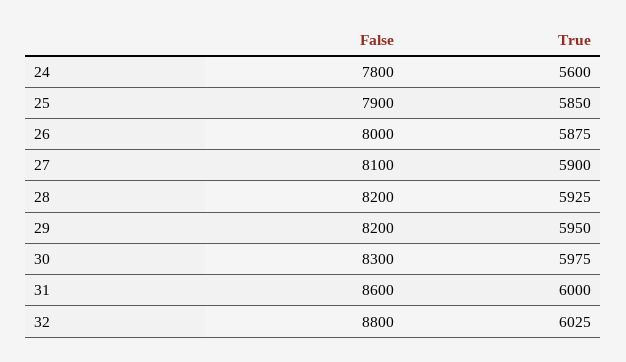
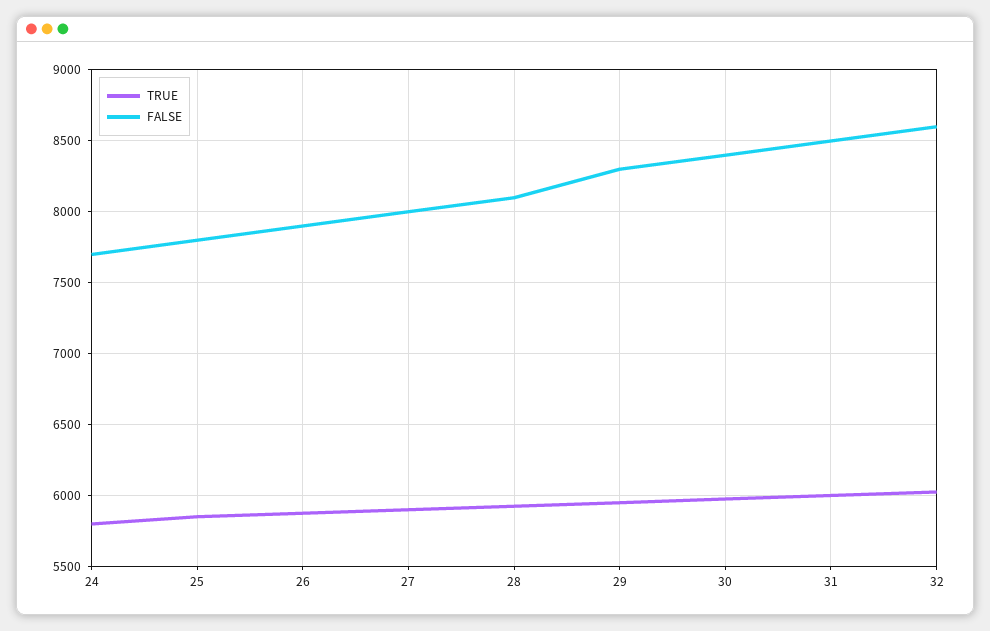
  {
    "False": {
-     "24": 7800,
+     "24": 7700,
-     "25": 7900,
+     "25": 7800,
-     "26": 8000,
+     "26": 7900,
-     "27": 8100,
+     "27": 8000,
-     "28": 8200,
+     "28": 8100,
-     "29": 8200,
+     "29": 8300,
-     "30": 8300,
+     "30": 8400,
-     "31": 8600,
+     "31": 8500,
-     "32": 8800
+     "32": 8600
    },
    "True": {
-     "24": 5600,
+     "24": 5800,
      "25": 5850,
      "26": 5875,
      "27": 5900,
      "28": 5925,
      "29": 5950,
      "30": 5975,
      "31": 6000,
      "32": 6025
    }
  }

